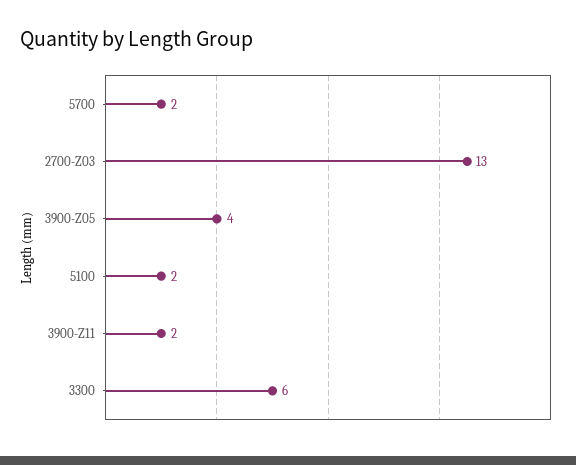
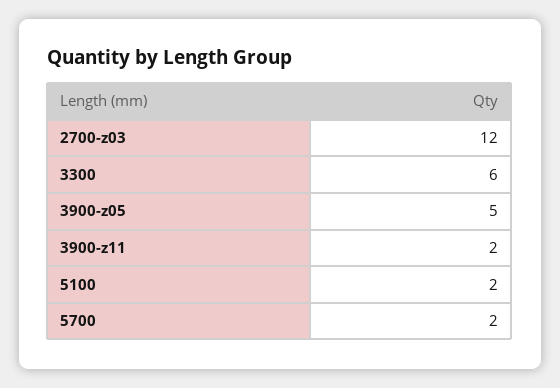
  {
    "5700": 2,
-   "2700-Z03": 13,
+   "2700-Z03": 12,
-   "3900-Z05": 4,
+   "3900-Z05": 5,
    "5100": 2,
    "3900-Z11": 2,
    "3300": 6
  }

